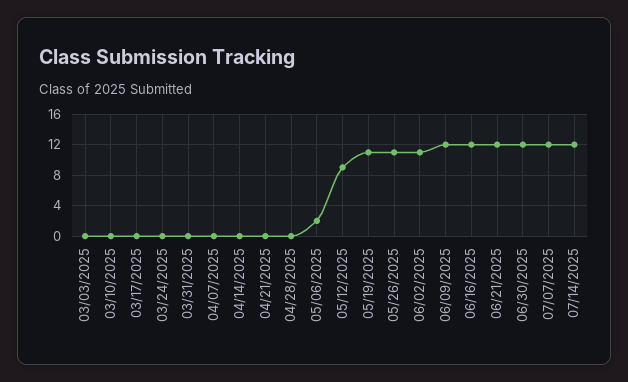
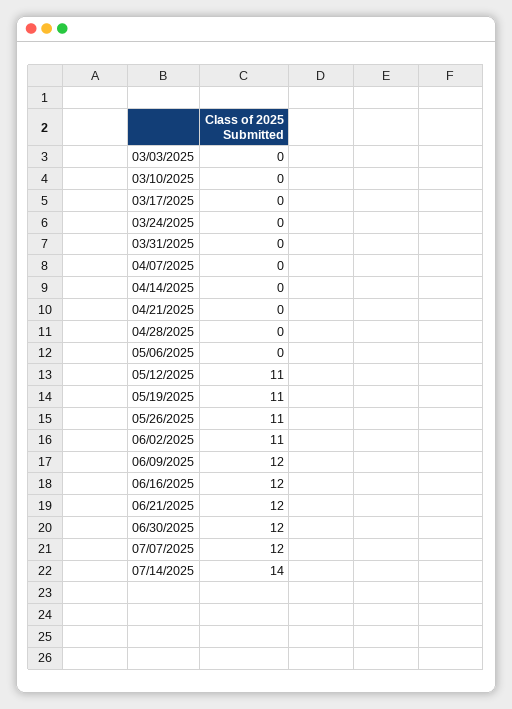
  {
    "03/03/2025": 0,
    "03/10/2025": 0,
    "03/17/2025": 0,
    "03/24/2025": 0,
    "03/31/2025": 0,
    "04/07/2025": 0,
    "04/14/2025": 0,
    "04/21/2025": 0,
    "04/28/2025": 0,
-   "05/06/2025": 2,
+   "05/06/2025": 0,
-   "05/12/2025": 9,
+   "05/12/2025": 11,
    "05/19/2025": 11,
    "05/26/2025": 11,
    "06/02/2025": 11,
    "06/09/2025": 12,
    "06/16/2025": 12,
    "06/21/2025": 12,
    "06/30/2025": 12,
    "07/07/2025": 12,
-   "07/14/2025": 12
+   "07/14/2025": 14
  }

